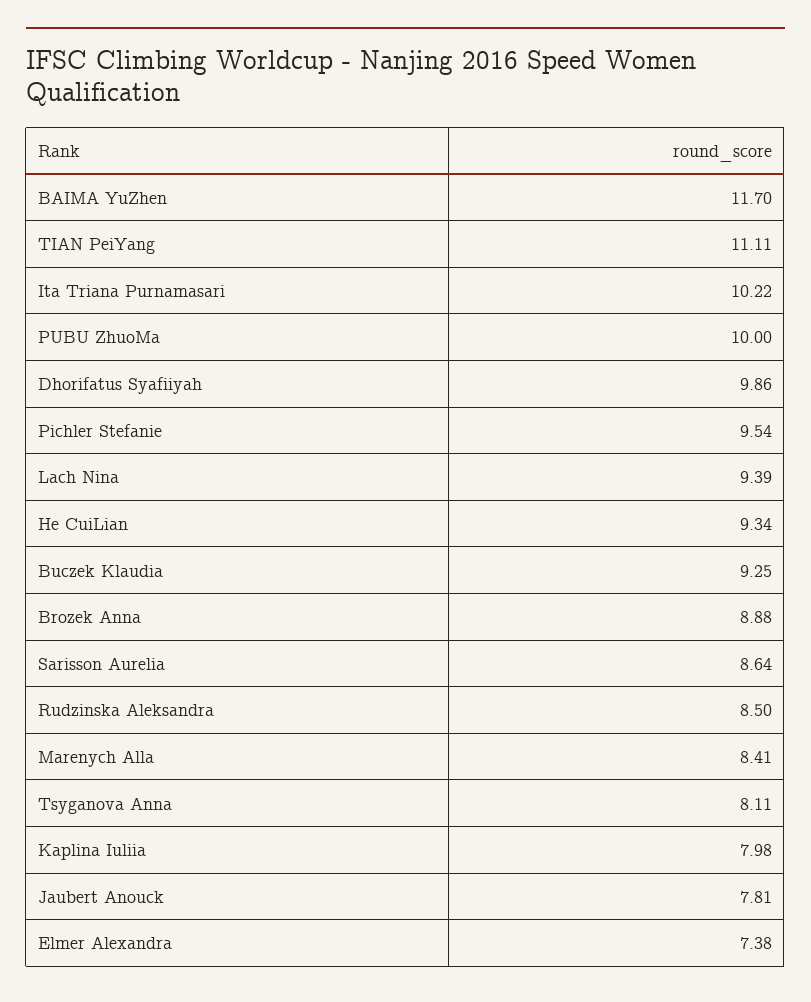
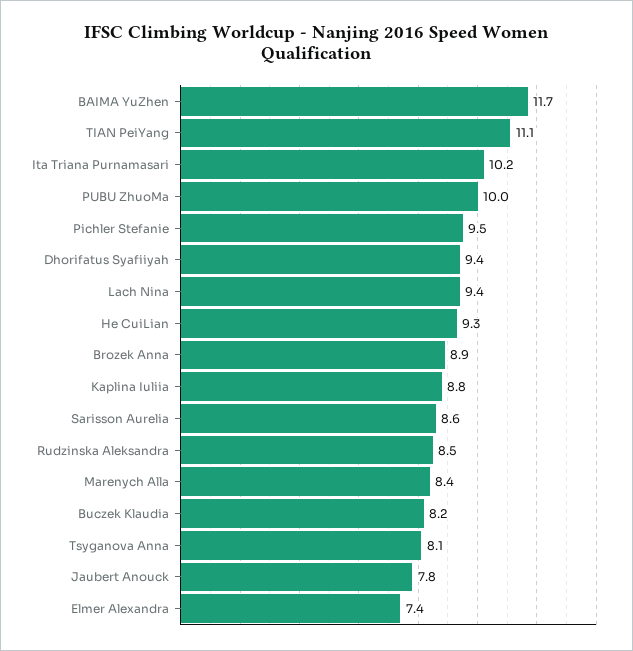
  {
    "BAIMA YuZhen": 11.7,
    "TIAN PeiYang": 11.11,
    "Ita Triana Purnamasari": 10.22,
    "PUBU ZhuoMa": 10,
-   "Dhorifatus Syafiiyah": 9.86,
+   "Dhorifatus Syafiiyah": 9.4,
    "Pichler Stefanie": 9.54,
    "Lach Nina": 9.39,
    "He CuiLian": 9.34,
-   "Buczek Klaudia": 9.25,
+   "Buczek Klaudia": 8.2,
    "Brozek Anna": 8.88,
    "Sarisson Aurelia": 8.64,
    "Rudzinska Aleksandra": 8.5,
    "Marenych Alla": 8.41,
    "Tsyganova Anna": 8.11,
-   "Kaplina Iuliia": 7.98,
+   "Kaplina Iuliia": 8.8,
    "Jaubert Anouck": 7.81,
    "Elmer Alexandra": 7.38
  }

